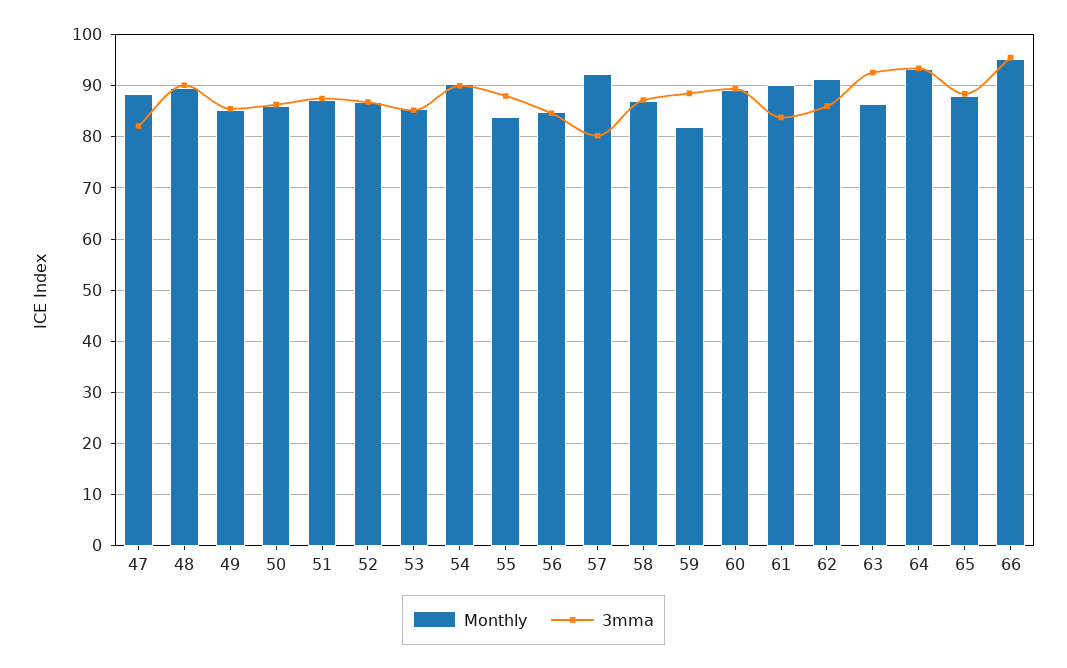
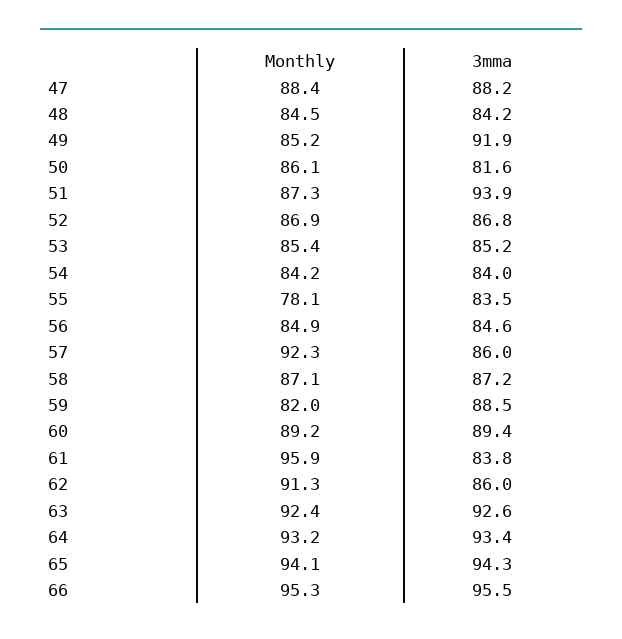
  {
    "Monthly": {
      "47": 88.4,
-     "48": 90,
+     "48": 84.5,
      "49": 85.2,
      "50": 86.1,
      "51": 87.3,
      "52": 86.9,
      "53": 85.4,
-     "54": 90,
+     "54": 84.2,
-     "55": 84,
+     "55": 78.1,
      "56": 84.9,
      "57": 92.3,
      "58": 87.1,
      "59": 82,
      "60": 89.2,
-     "61": 90,
+     "61": 95.9,
      "62": 91.3,
-     "63": 86,
+     "63": 92.4,
      "64": 93.2,
-     "65": 88,
+     "65": 94.1,
      "66": 95.3
    },
    "3mma": {
-     "47": 82,
+     "47": 88.2,
-     "48": 90,
+     "48": 84.2,
-     "49": 86,
+     "49": 91.9,
-     "50": 86,
+     "50": 81.6,
-     "51": 88,
+     "51": 93.9,
      "52": 86.8,
      "53": 85.2,
-     "54": 90,
+     "54": 84,
-     "55": 88,
+     "55": 83.5,
      "56": 84.6,
-     "57": 80,
+     "57": 86,
      "58": 87.2,
      "59": 88.5,
      "60": 89.4,
      "61": 83.8,
      "62": 86,
      "63": 92.6,
      "64": 93.4,
-     "65": 88,
+     "65": 94.3,
      "66": 95.5
    }
  }

